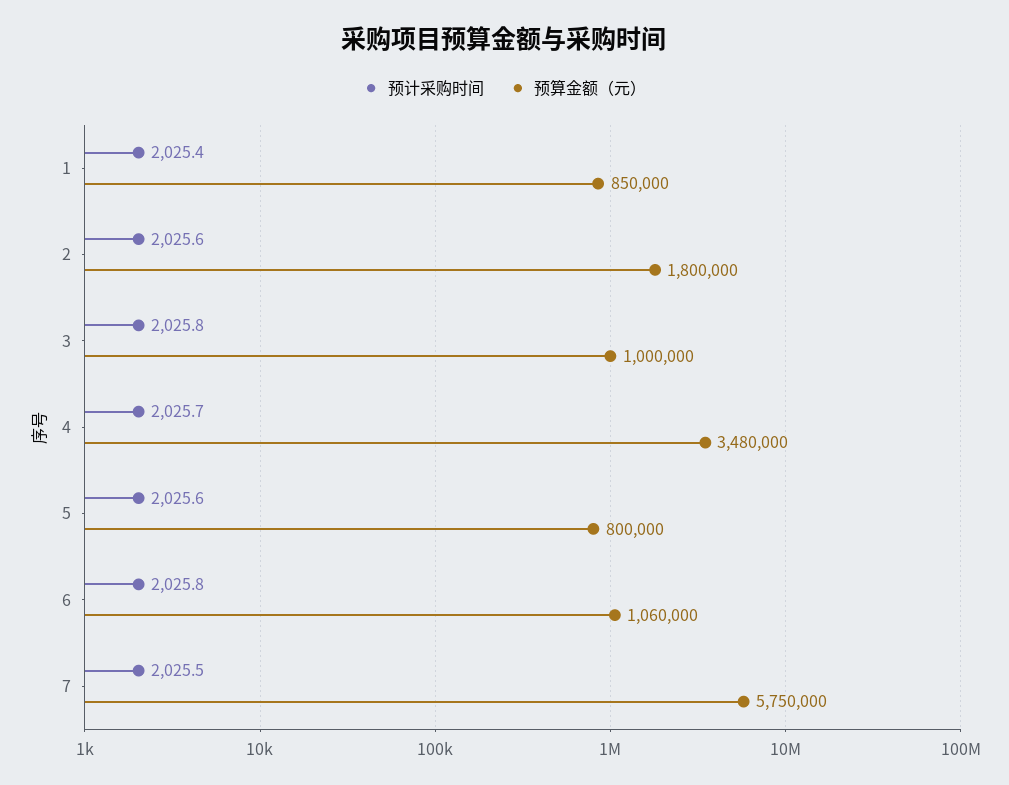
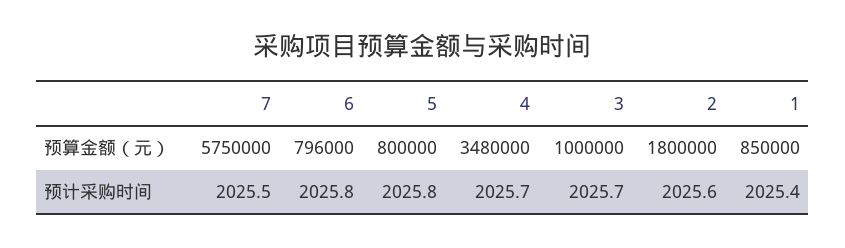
  {
    "预计采购时间": {
      "1": 2025.4,
      "2": 2025.6,
-     "3": 2025.8,
+     "3": 2025.7,
      "4": 2025.7,
-     "5": 2025.6,
+     "5": 2025.8,
      "6": 2025.8,
      "7": 2025.5
    },
    "预算金额（元）": {
      "1": 850000,
      "2": 1800000,
      "3": 1000000,
      "4": 3480000,
      "5": 800000,
-     "6": 1060000,
+     "6": 796000,
      "7": 5750000
    }
  }

